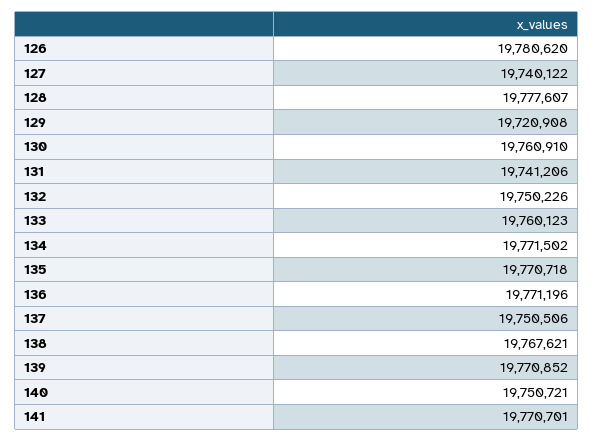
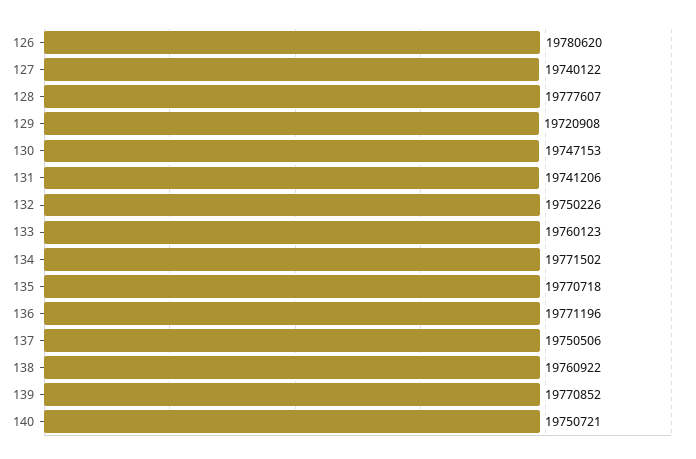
  {
    "126": 19780620,
    "127": 19740122,
    "128": 19777607,
    "129": 19720908,
-   "130": 19760910,
+   "130": 19747153,
    "131": 19741206,
    "132": 19750226,
    "133": 19760123,
    "134": 19771502,
    "135": 19770718,
    "136": 19771196,
    "137": 19750506,
-   "138": 19767621,
+   "138": 19760922,
    "139": 19770852,
-   "140": 19750721,
+   "140": 19750721
-   "141": 19770701
  }

